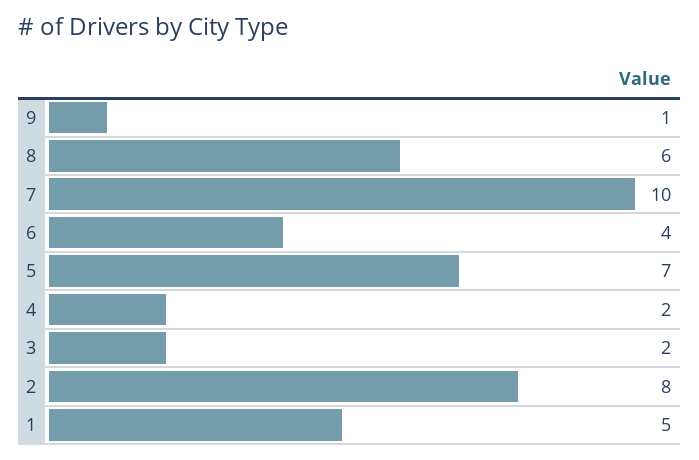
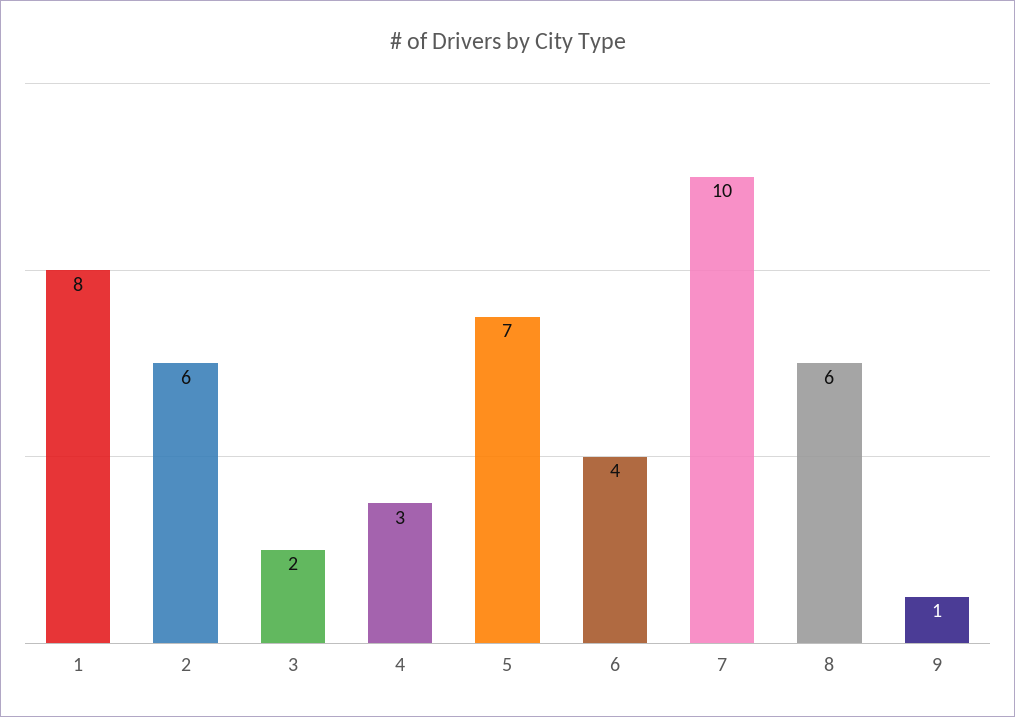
  {
    "9": 1,
    "8": 6,
    "7": 10,
    "6": 4,
    "5": 7,
-   "4": 2,
+   "4": 3,
    "3": 2,
-   "2": 8,
+   "2": 6,
-   "1": 5
+   "1": 8
  }

